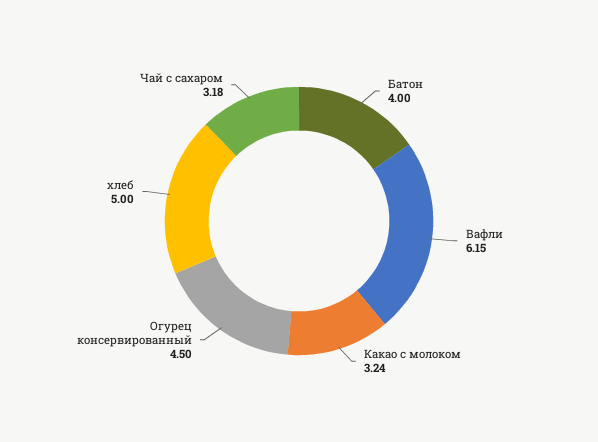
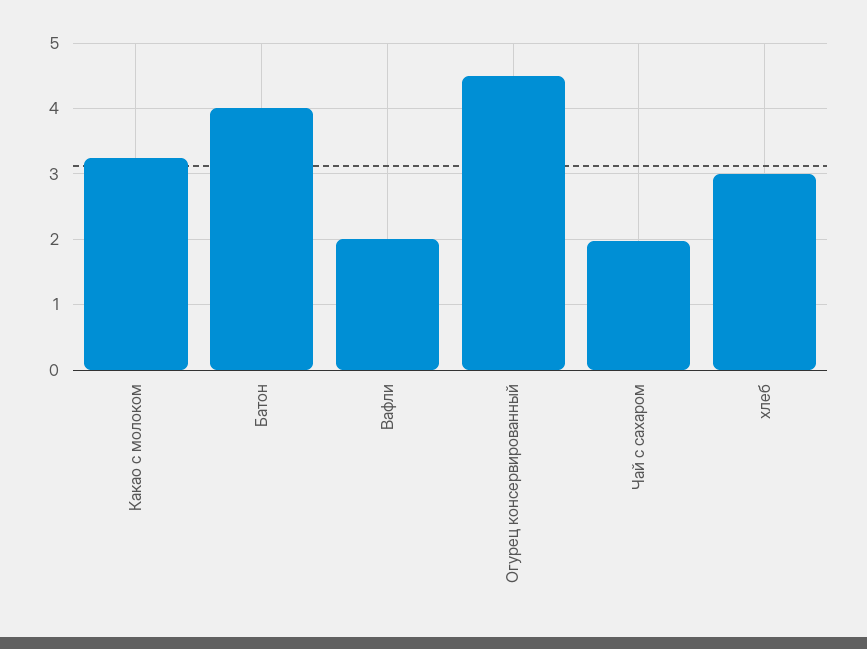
  {
    "Батон": 4,
-   "Вафли": 6.15,
+   "Вафли": 2,
    "Какао с молоком": 3.24,
    "Огурец консервированный": 4.5,
-   "хлеб": 5,
+   "хлеб": 3,
-   "Чай с сахаром": 3.18
+   "Чай с сахаром": 2
  }

